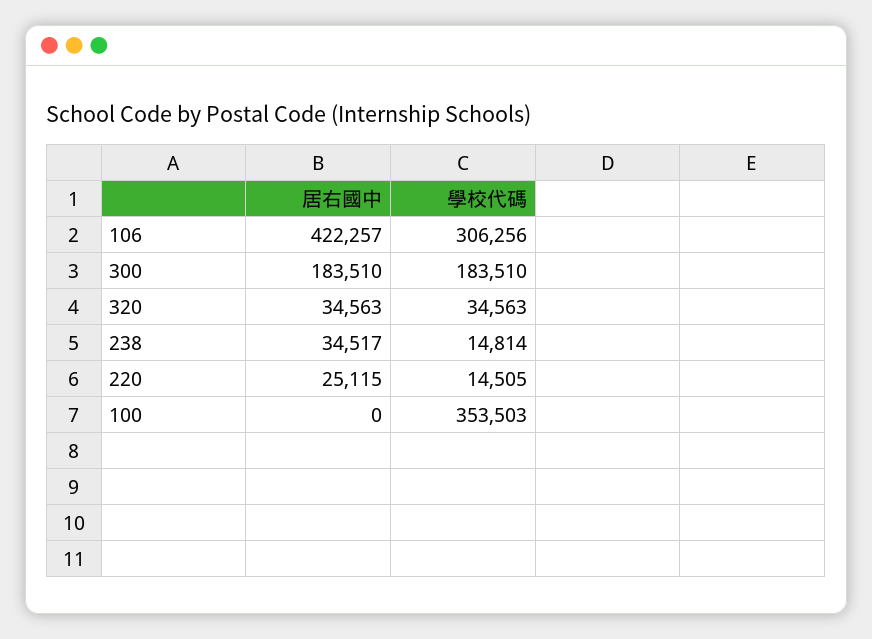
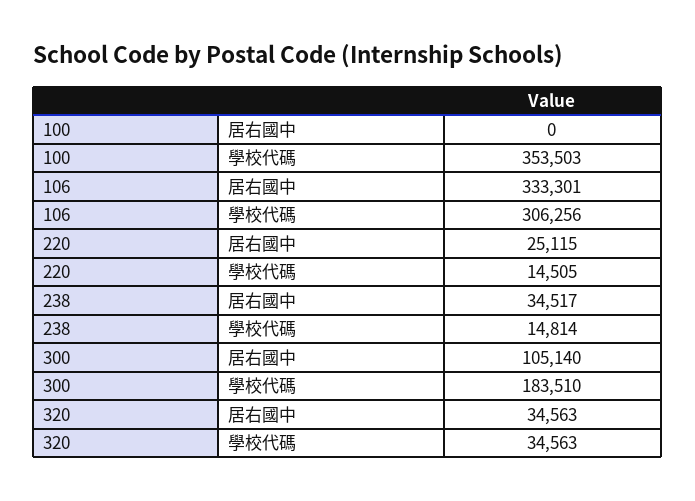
  {
    "居右國中": {
-     "106": 422257,
+     "106": 333301,
-     "300": 183510,
+     "300": 105140,
      "320": 34563,
      "238": 34517,
      "220": 25115,
      "100": 0
    },
    "學校代碼": {
      "106": 306256,
      "300": 183510,
      "320": 34563,
      "238": 14814,
      "220": 14505,
      "100": 353503
    }
  }

